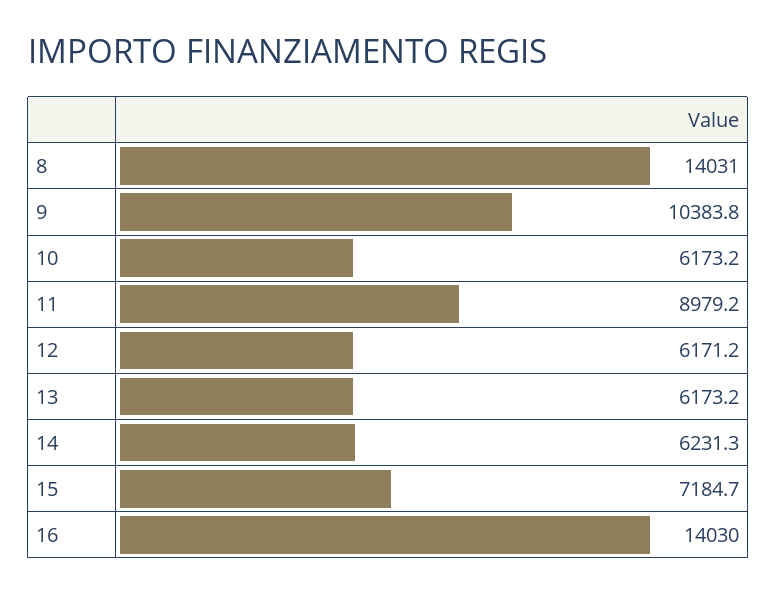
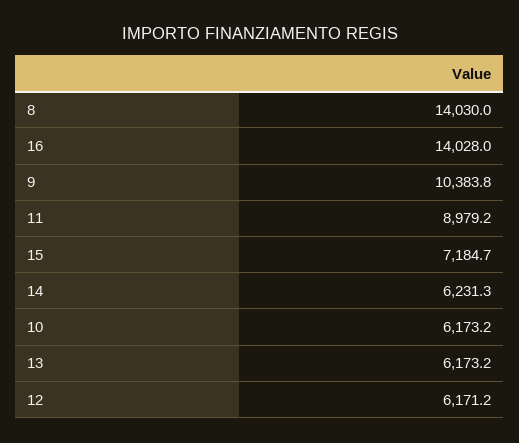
  {
-   "8": 14031,
+   "8": 14030,
    "9": 10383.8,
    "10": 6173.2,
    "11": 8979.2,
    "12": 6171.2,
    "13": 6173.2,
    "14": 6231.3,
    "15": 7184.7,
-   "16": 14030
+   "16": 14028
  }

